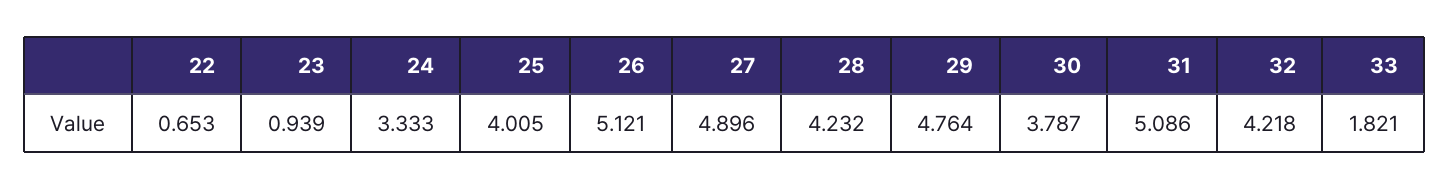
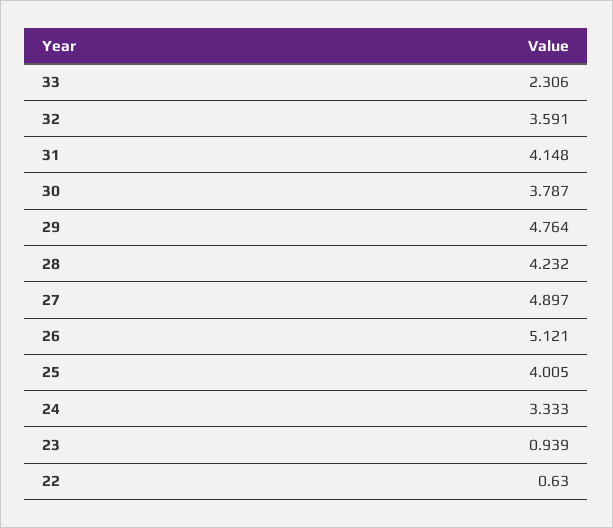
  {
-   "22": 0.653,
+   "22": 0.63,
    "23": 0.939,
    "24": 3.333,
    "25": 4.005,
    "26": 5.121,
-   "27": 4.896,
+   "27": 4.897,
    "28": 4.232,
    "29": 4.764,
    "30": 3.787,
-   "31": 5.086,
+   "31": 4.148,
-   "32": 4.218,
+   "32": 3.591,
-   "33": 1.821
+   "33": 2.306
  }

